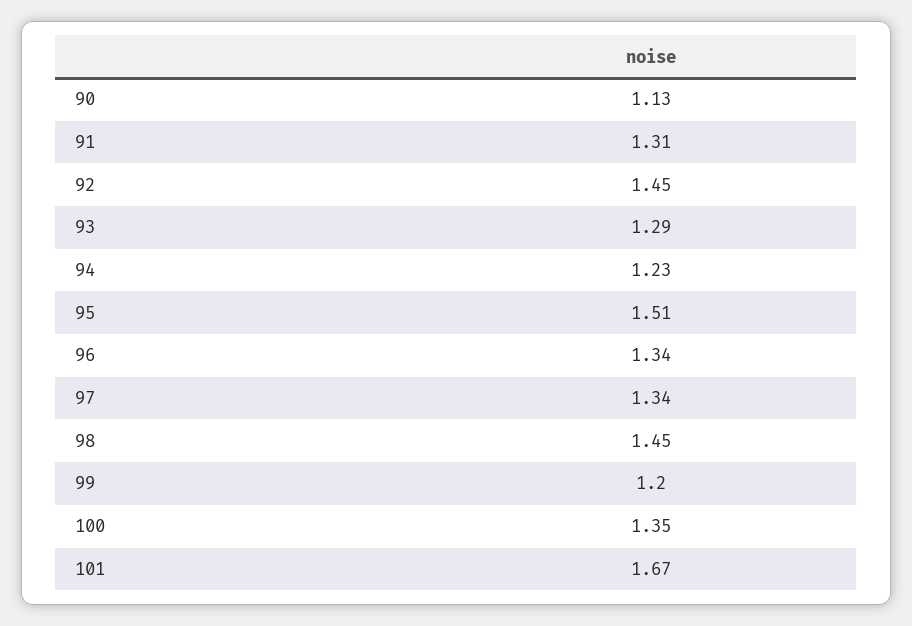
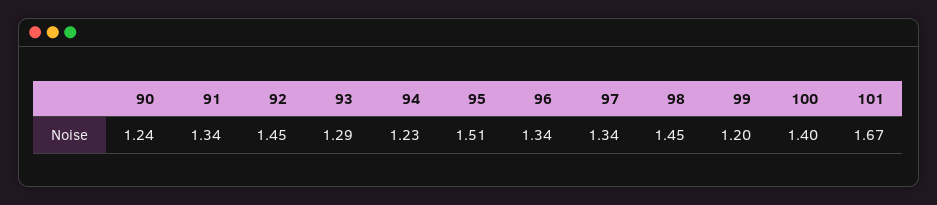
  {
-   "90": 1.13,
+   "90": 1.24,
-   "91": 1.31,
+   "91": 1.34,
    "92": 1.45,
    "93": 1.29,
    "94": 1.23,
    "95": 1.51,
    "96": 1.34,
    "97": 1.34,
    "98": 1.45,
    "99": 1.2,
-   "100": 1.35,
+   "100": 1.4,
    "101": 1.67
  }

